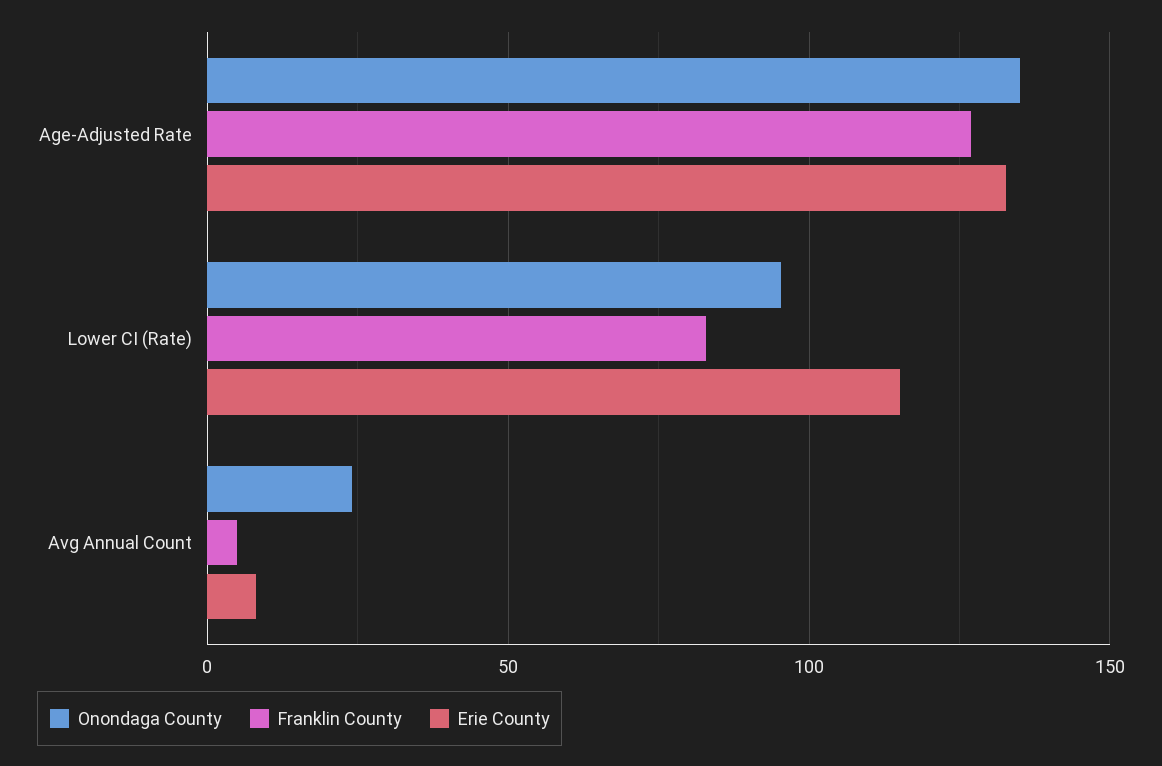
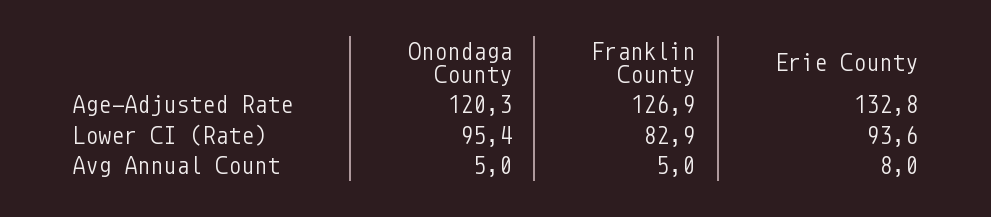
  {
    "Onondaga County": {
-     "Age-Adjusted Rate": 135,
+     "Age-Adjusted Rate": 120.3,
      "Lower CI (Rate)": 95.4,
-     "Avg Annual Count": 25
+     "Avg Annual Count": 5
    },
    "Franklin County": {
      "Age-Adjusted Rate": 126.9,
      "Lower CI (Rate)": 82.9,
      "Avg Annual Count": 5
    },
    "Erie County": {
      "Age-Adjusted Rate": 132.8,
-     "Lower CI (Rate)": 115,
+     "Lower CI (Rate)": 93.6,
      "Avg Annual Count": 8
    }
  }

